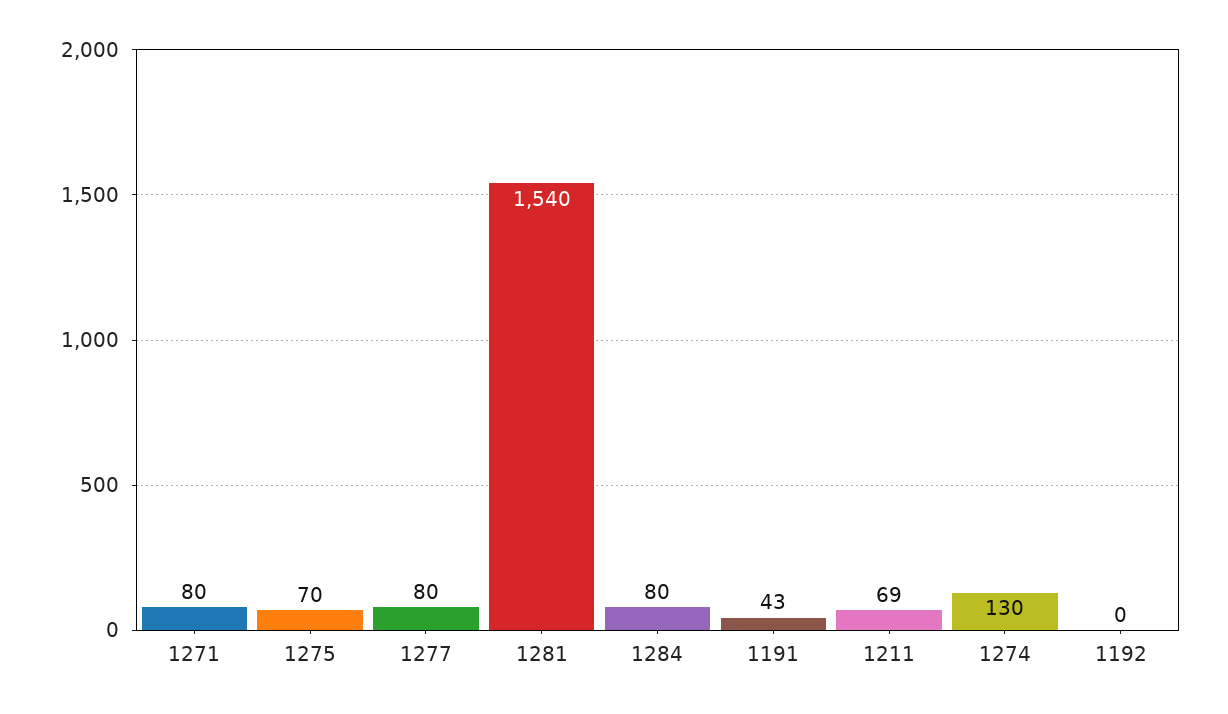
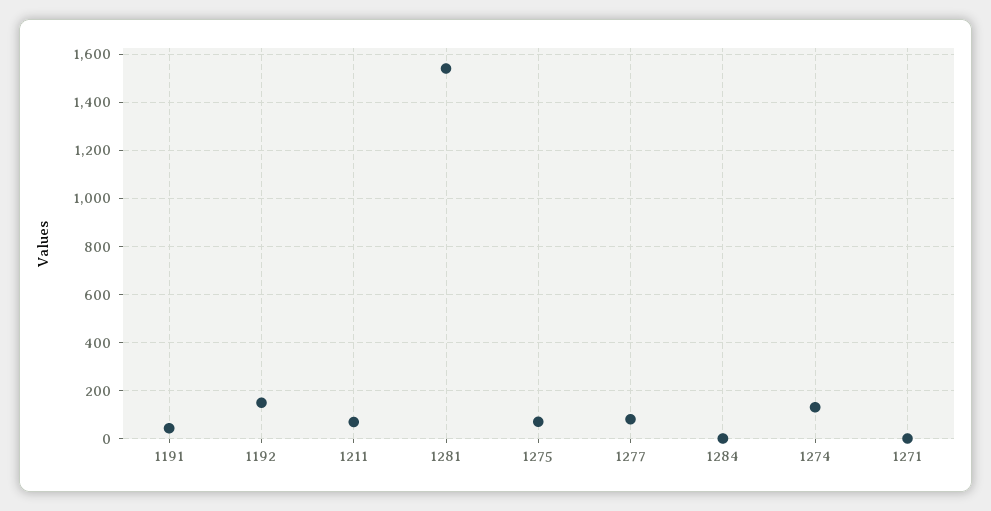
  {
-   "1271": 80,
+   "1271": 0,
    "1275": 70,
    "1277": 80,
    "1281": 1540,
-   "1284": 80,
+   "1284": 0,
    "1191": 43,
    "1211": 69,
    "1274": 130,
-   "1192": 0
+   "1192": 150
  }

